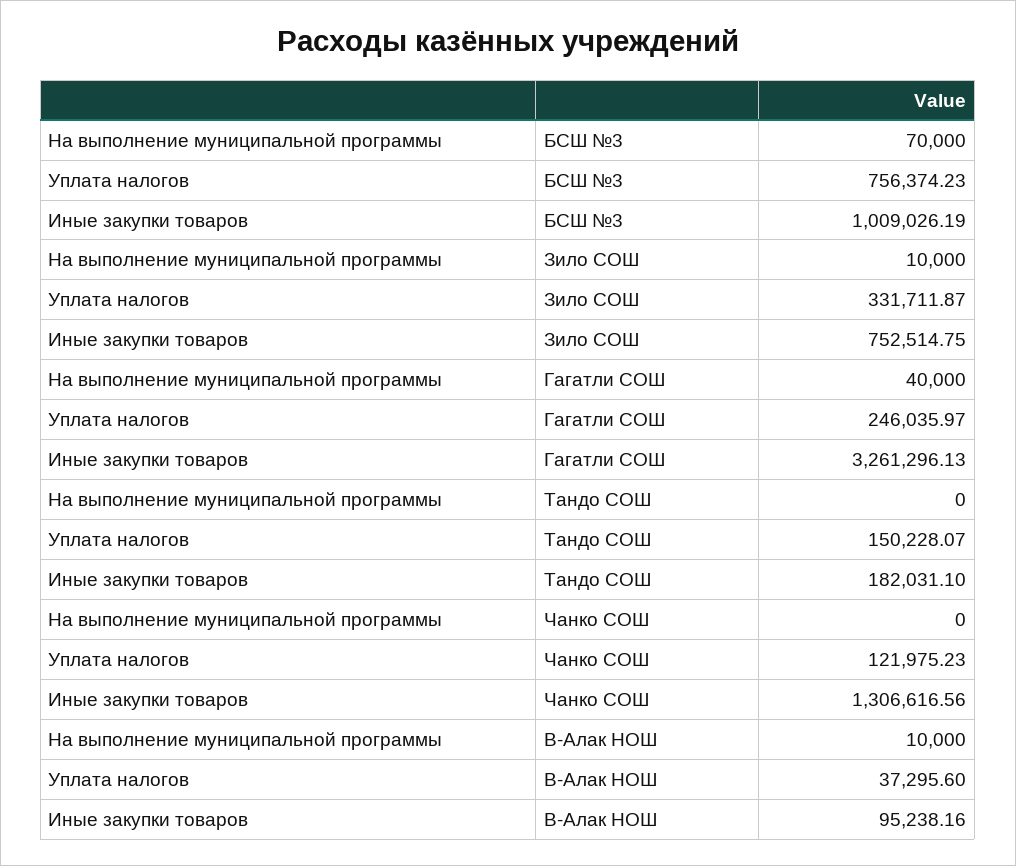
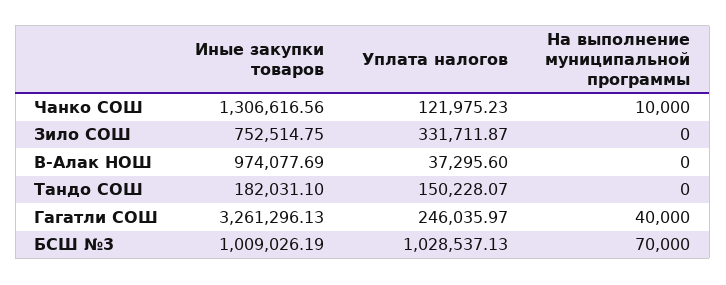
  {
    "На выполнение муниципальной программы": {
      "БСШ №3": 70000,
-     "Зило СОШ": 10000,
+     "Зило СОШ": 0,
      "Гагатли СОШ": 40000,
      "Тандо СОШ": 0,
-     "Чанко СОШ": 0,
+     "Чанко СОШ": 10000,
-     "В-Алак НОШ": 10000
+     "В-Алак НОШ": 0
    },
    "Уплата налогов": {
-     "БСШ №3": 756374.23,
+     "БСШ №3": 1028537.13,
      "Зило СОШ": 331711.87,
      "Гагатли СОШ": 246035.97,
      "Тандо СОШ": 150228.07,
      "Чанко СОШ": 121975.23,
      "В-Алак НОШ": 37295.6
    },
    "Иные закупки товаров": {
      "БСШ №3": 1009026.19,
      "Зило СОШ": 752514.75,
      "Гагатли СОШ": 3261296.13,
      "Тандо СОШ": 182031.1,
      "Чанко СОШ": 1306616.56,
-     "В-Алак НОШ": 95238.16
+     "В-Алак НОШ": 974077.69
    }
  }

